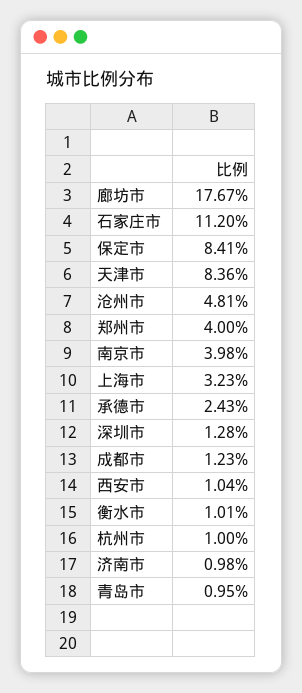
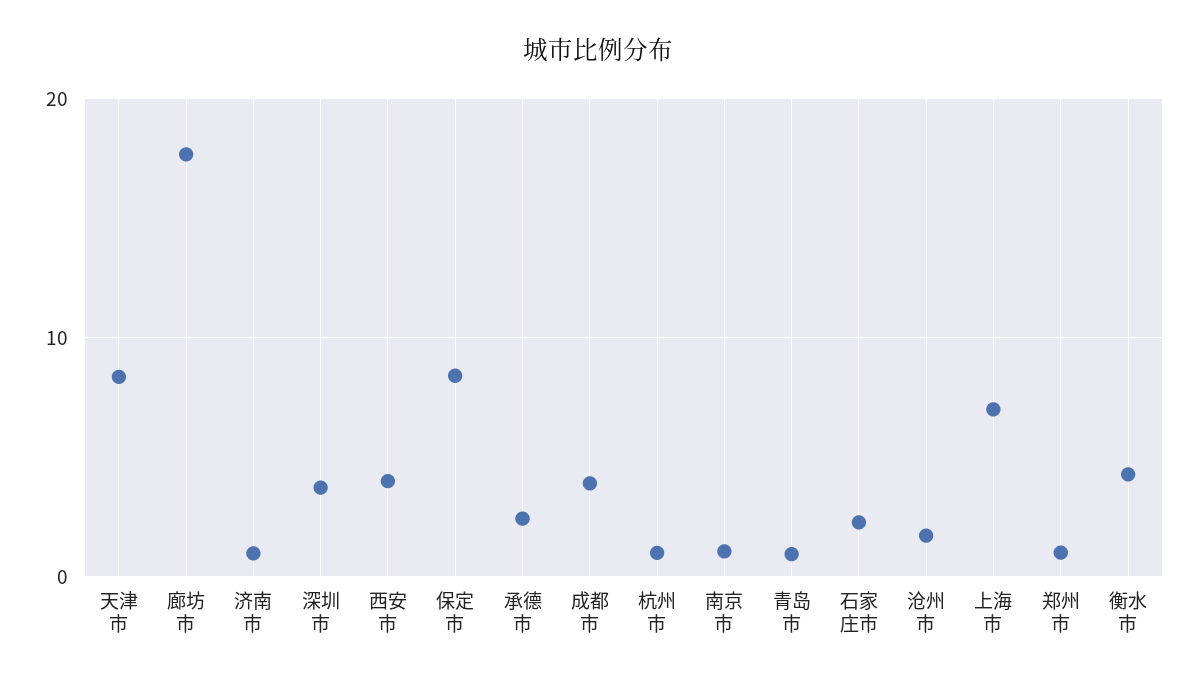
  {
    "廊坊市": 17.67,
-   "石家庄市": 11.2,
+   "石家庄市": 2,
    "保定市": 8.41,
    "天津市": 8.36,
-   "沧州市": 4.81,
+   "沧州市": 2,
-   "郑州市": 4,
+   "郑州市": 1,
-   "南京市": 3.98,
+   "南京市": 1,
-   "上海市": 3.23,
+   "上海市": 7,
    "承德市": 2.43,
-   "深圳市": 1.28,
+   "深圳市": 4,
-   "成都市": 1.23,
+   "成都市": 4,
-   "西安市": 1.04,
+   "西安市": 4,
-   "衡水市": 1.01,
+   "衡水市": 4,
    "杭州市": 1,
    "济南市": 0.98,
    "青岛市": 0.95
  }

